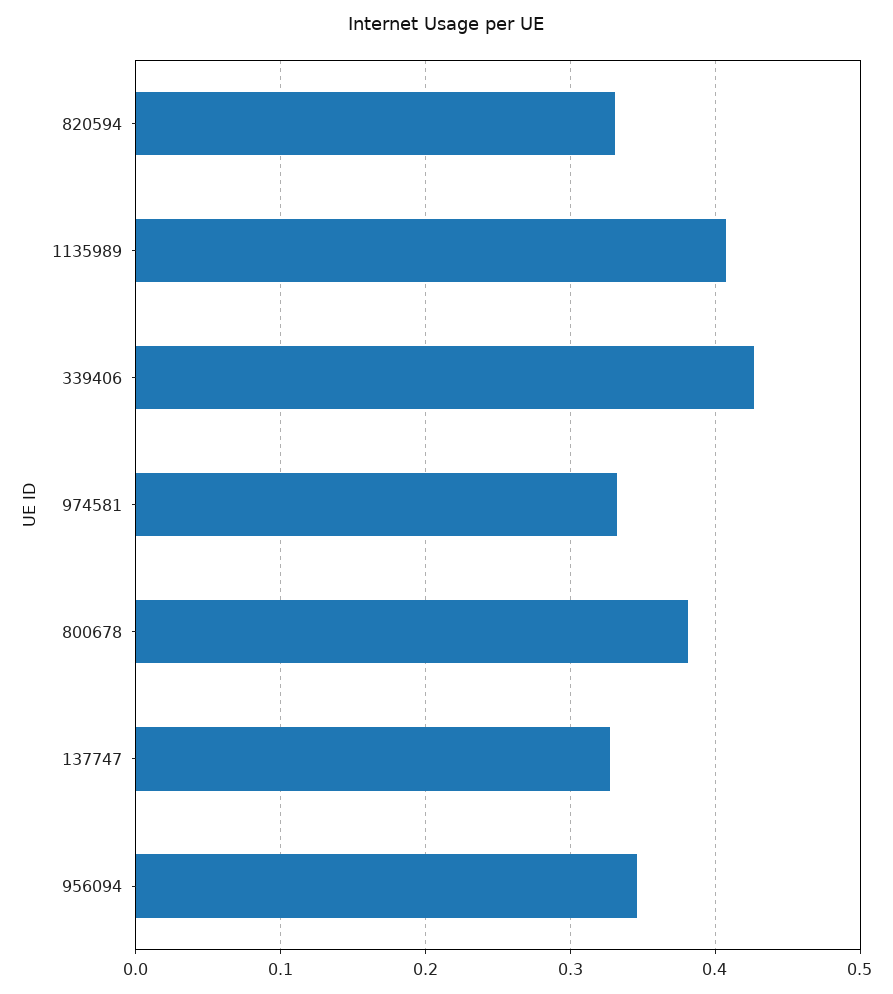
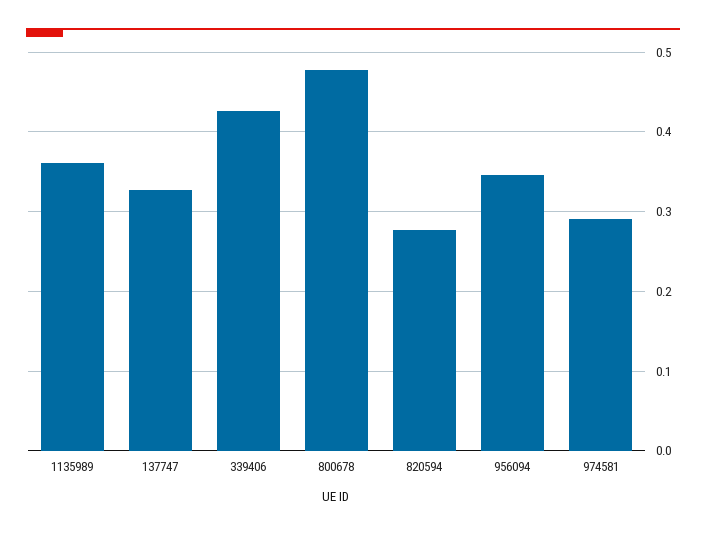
  {
-   "820594": 0.33,
+   "820594": 0.28,
-   "1135989": 0.41,
+   "1135989": 0.36,
    "339406": 0.43,
-   "974581": 0.33,
+   "974581": 0.29,
-   "800678": 0.38,
+   "800678": 0.48,
    "137747": 0.33,
    "956094": 0.35
  }

